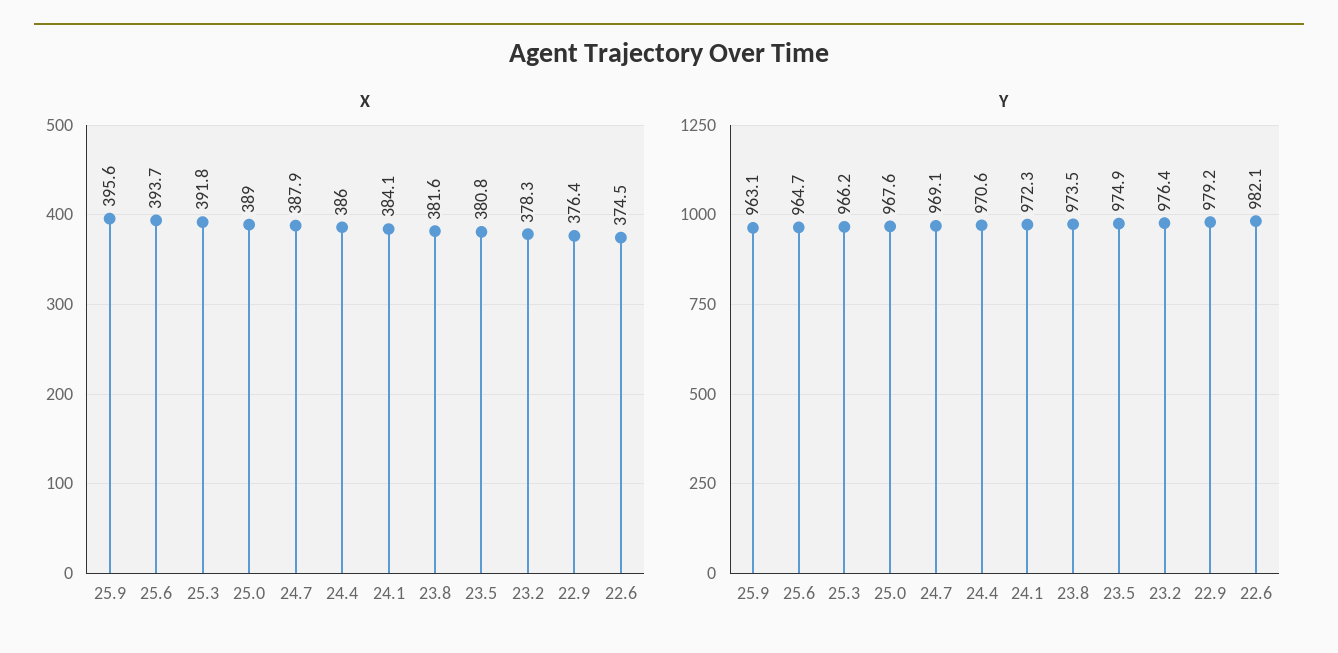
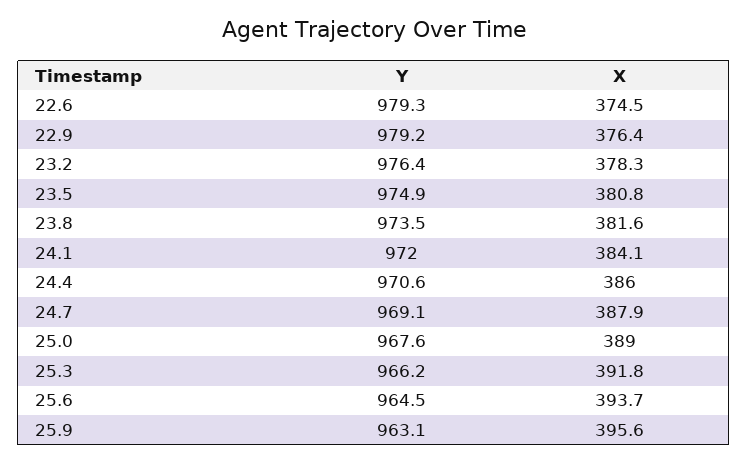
  {
    "X": {
      "25.9": 395.6,
      "25.6": 393.7,
      "25.3": 391.8,
      "25.0": 389,
      "24.7": 387.9,
      "24.4": 386,
      "24.1": 384.1,
      "23.8": 381.6,
      "23.5": 380.8,
      "23.2": 378.3,
      "22.9": 376.4,
      "22.6": 374.5
    },
    "Y": {
      "25.9": 963.1,
-     "25.6": 964.7,
+     "25.6": 964.5,
      "25.3": 966.2,
      "25.0": 967.6,
      "24.7": 969.1,
      "24.4": 970.6,
-     "24.1": 972.3,
+     "24.1": 972,
      "23.8": 973.5,
      "23.5": 974.9,
      "23.2": 976.4,
      "22.9": 979.2,
-     "22.6": 982.1
+     "22.6": 979.3
    }
  }

